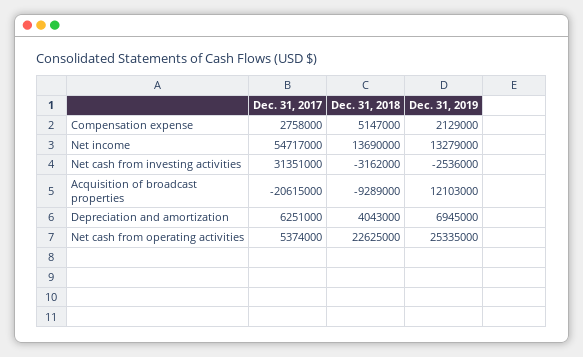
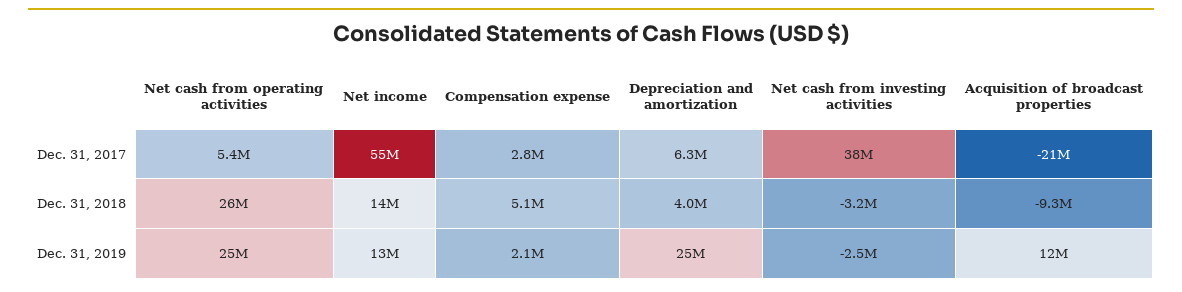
  {
    "Dec. 31, 2017": {
      "Compensation expense": 2758000,
      "Net income": 54717000,
-     "Net cash from investing activities": 31351000,
+     "Net cash from investing activities": 38000000,
      "Acquisition of broadcast properties": -20615000,
      "Depreciation and amortization": 6251000,
      "Net cash from operating activities": 5374000
    },
    "Dec. 31, 2018": {
      "Compensation expense": 5147000,
      "Net income": 13690000,
      "Net cash from investing activities": -3162000,
      "Acquisition of broadcast properties": -9289000,
      "Depreciation and amortization": 4043000,
-     "Net cash from operating activities": 22625000
+     "Net cash from operating activities": 26000000
    },
    "Dec. 31, 2019": {
      "Compensation expense": 2129000,
      "Net income": 13279000,
      "Net cash from investing activities": -2536000,
      "Acquisition of broadcast properties": 12103000,
-     "Depreciation and amortization": 6945000,
+     "Depreciation and amortization": 25000000,
      "Net cash from operating activities": 25335000
    }
  }

